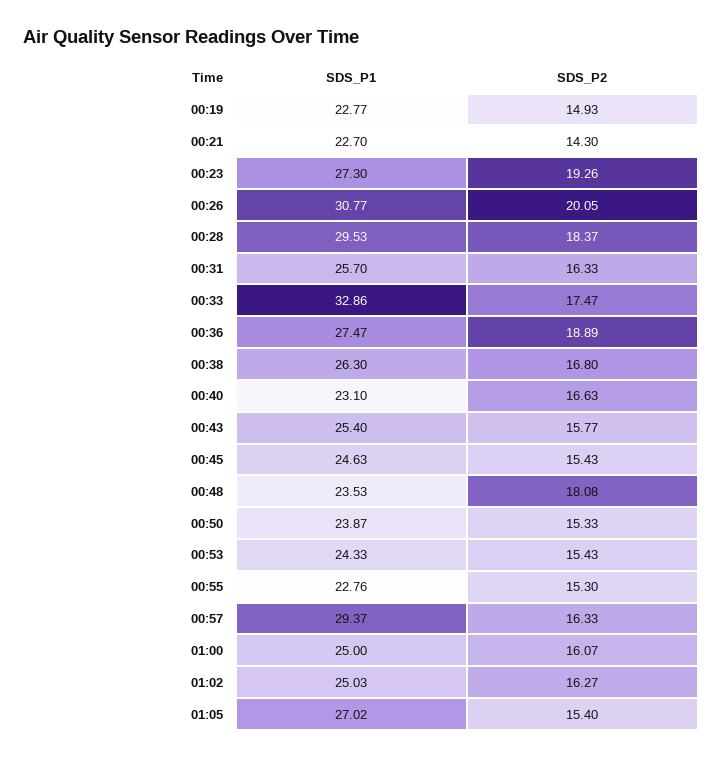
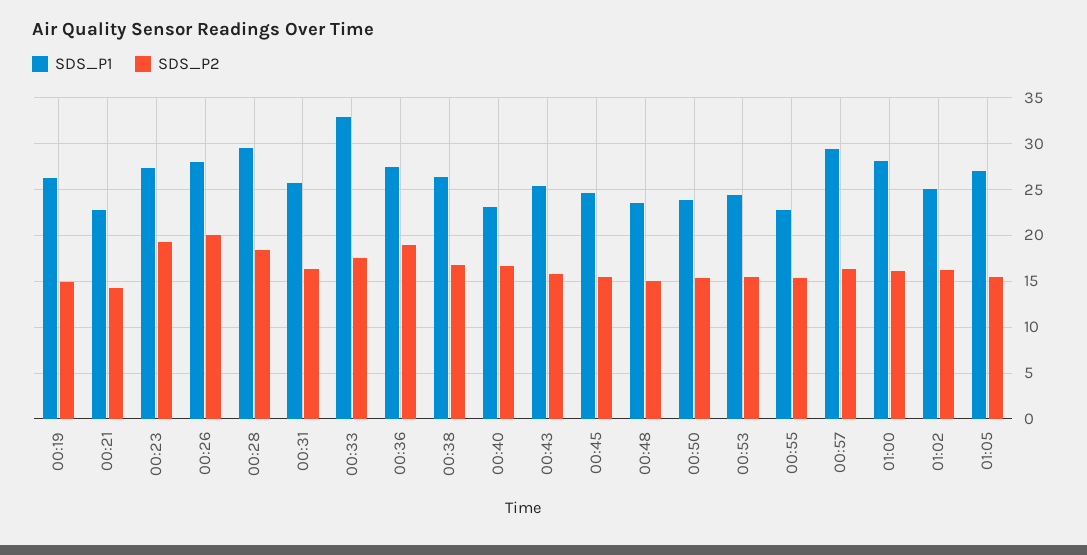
  {
    "SDS_P1": {
-     "00:19": 22.77,
+     "00:19": 26,
      "00:21": 22.7,
      "00:23": 27.3,
-     "00:26": 30.77,
+     "00:26": 28,
      "00:28": 29.53,
      "00:31": 25.7,
      "00:33": 32.86,
      "00:36": 27.47,
      "00:38": 26.3,
      "00:40": 23.1,
      "00:43": 25.4,
      "00:45": 24.63,
      "00:48": 23.53,
      "00:50": 23.87,
      "00:53": 24.33,
      "00:55": 22.76,
      "00:57": 29.37,
-     "01:00": 25,
+     "01:00": 28,
      "01:02": 25.03,
      "01:05": 27.02
    },
    "SDS_P2": {
      "00:19": 14.93,
      "00:21": 14.3,
      "00:23": 19.26,
      "00:26": 20.05,
      "00:28": 18.37,
      "00:31": 16.33,
      "00:33": 17.47,
      "00:36": 18.89,
      "00:38": 16.8,
      "00:40": 16.63,
      "00:43": 15.77,
      "00:45": 15.43,
-     "00:48": 18.08,
+     "00:48": 15,
      "00:50": 15.33,
      "00:53": 15.43,
      "00:55": 15.3,
      "00:57": 16.33,
      "01:00": 16.07,
      "01:02": 16.27,
      "01:05": 15.4
    }
  }

